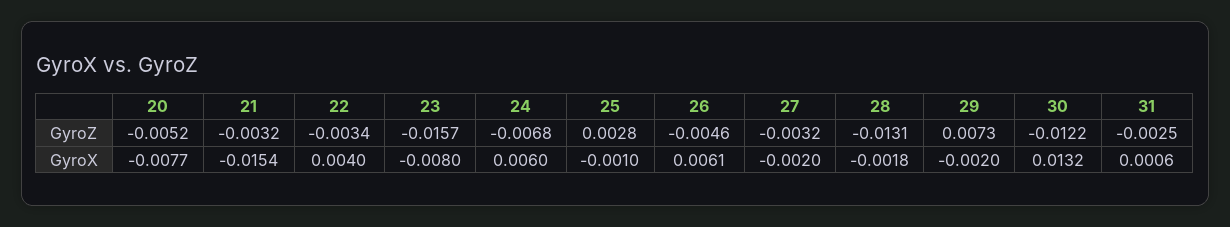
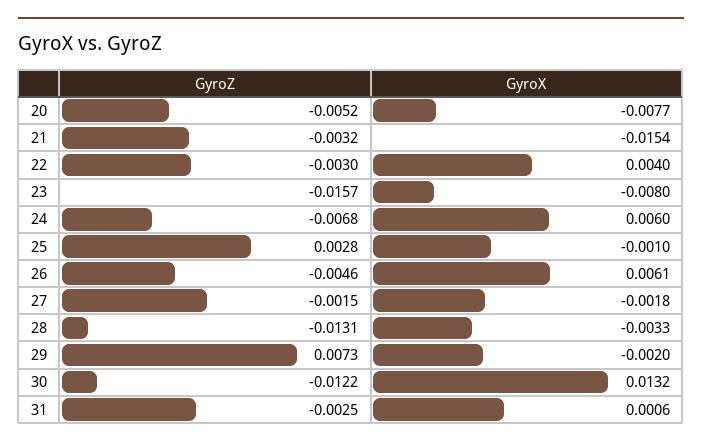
  {
    "20": {
      "GyroZ": -0.0052,
      "GyroX": -0.0077
    },
    "21": {
      "GyroZ": -0.0032,
      "GyroX": -0.0154
    },
    "22": {
-     "GyroZ": -0.0034,
+     "GyroZ": -0.003,
      "GyroX": 0.004
    },
    "23": {
      "GyroZ": -0.0157,
      "GyroX": -0.008
    },
    "24": {
      "GyroZ": -0.0068,
      "GyroX": 0.006
    },
    "25": {
      "GyroZ": 0.0028,
      "GyroX": -0.001
    },
    "26": {
      "GyroZ": -0.0046,
      "GyroX": 0.0061
    },
    "27": {
-     "GyroZ": -0.0032,
+     "GyroZ": -0.0015,
-     "GyroX": -0.002
+     "GyroX": -0.0018
    },
    "28": {
      "GyroZ": -0.0131,
-     "GyroX": -0.0018
+     "GyroX": -0.0033
    },
    "29": {
      "GyroZ": 0.0073,
      "GyroX": -0.002
    },
    "30": {
      "GyroZ": -0.0122,
      "GyroX": 0.0132
    },
    "31": {
      "GyroZ": -0.0025,
      "GyroX": 0.0006
    }
  }

